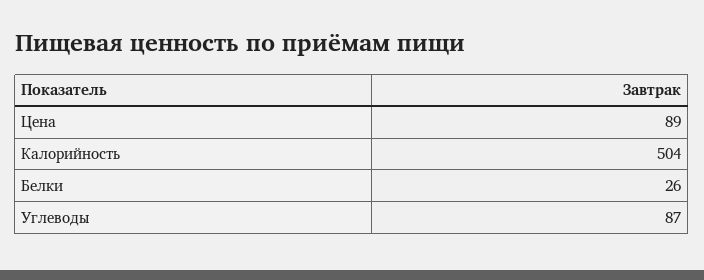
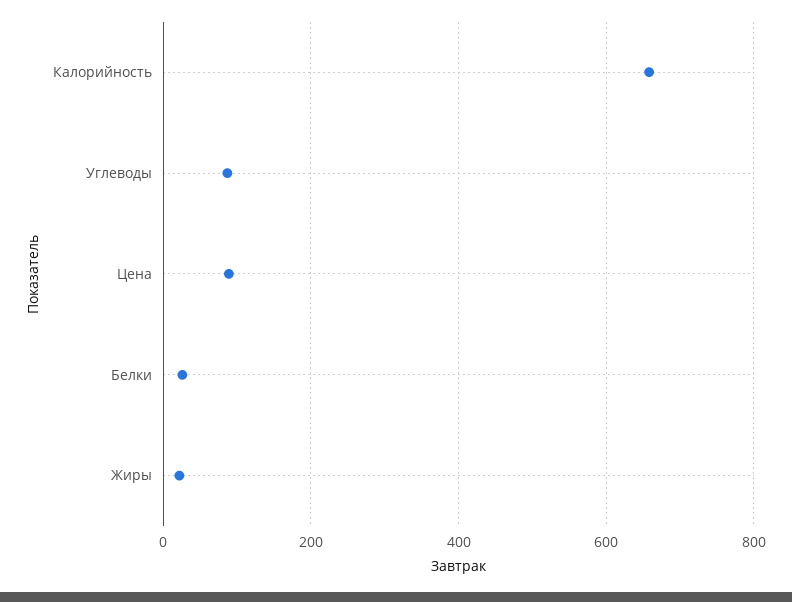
  {
    "Цена": 89,
-   "Калорийность": 504,
+   "Калорийность": 660,
    "Белки": 26,
-   "Углеводы": 87
+   "Углеводы": 87,
+   "Жиры": 20
  }

